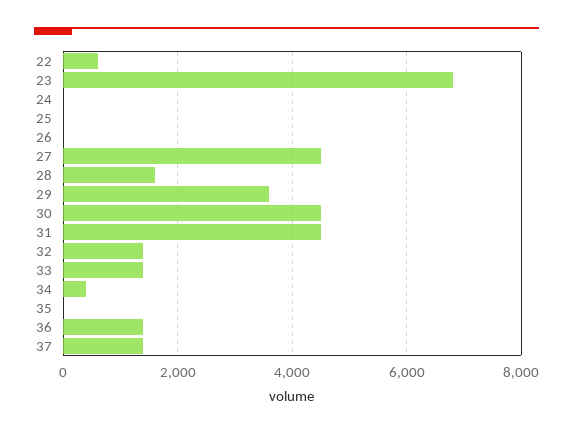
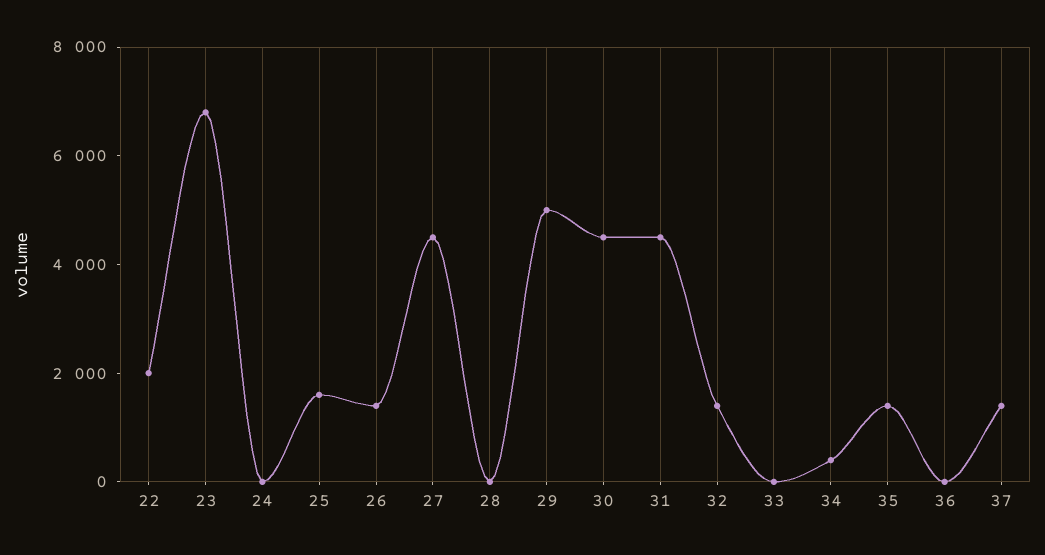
  {
-   "22": 600,
+   "22": 2000,
    "23": 6800,
    "24": 0,
-   "25": 0,
+   "25": 1500,
-   "26": 0,
+   "26": 1500,
    "27": 4600,
-   "28": 1600,
+   "28": 0,
-   "29": 3600,
+   "29": 5000,
    "30": 4600,
    "31": 4600,
    "32": 1400,
-   "33": 1400,
+   "33": 0,
    "34": 400,
-   "35": 0,
+   "35": 1500,
-   "36": 1400,
+   "36": 0,
    "37": 1400
  }

